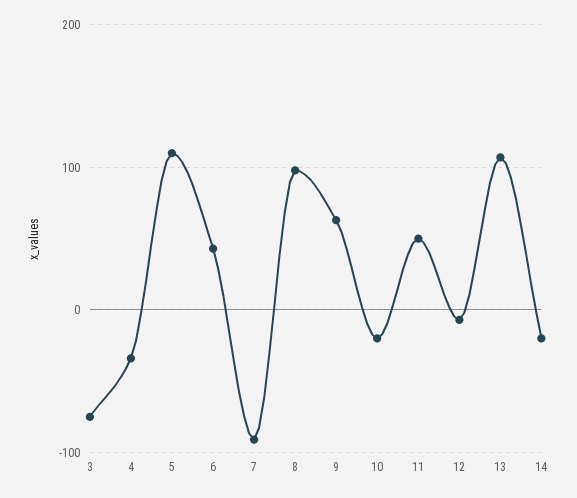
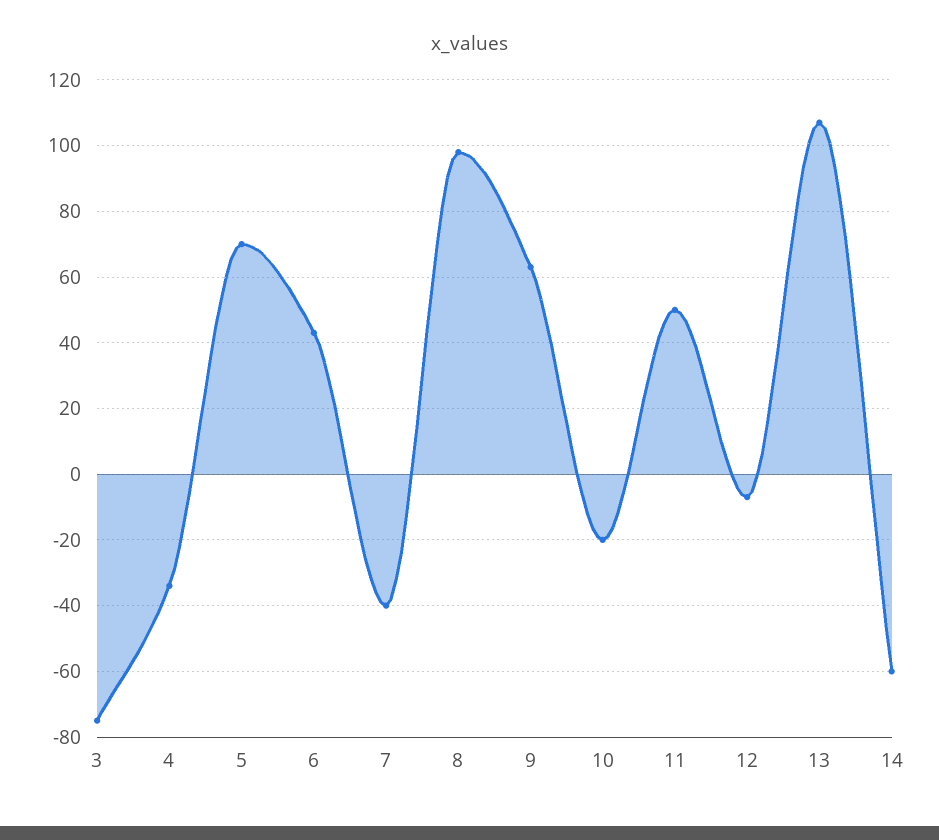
  {
    "3": -75,
    "4": -35,
-   "5": 110,
+   "5": 70,
    "6": 45,
-   "7": -90,
+   "7": -40,
    "8": 100,
    "9": 65,
    "10": -20,
    "11": 50,
    "12": -5,
    "13": 105,
-   "14": -20
+   "14": -60
  }

